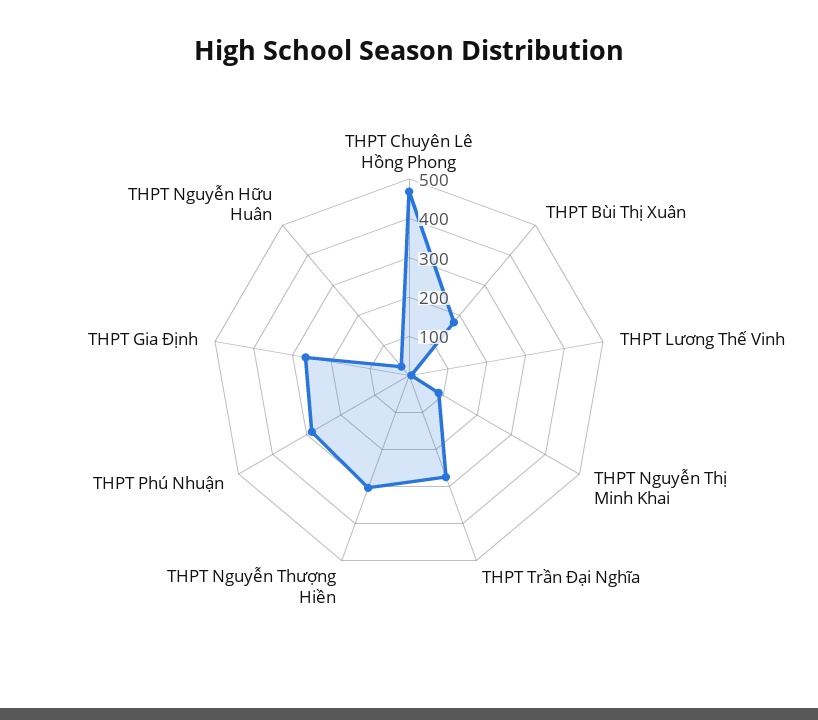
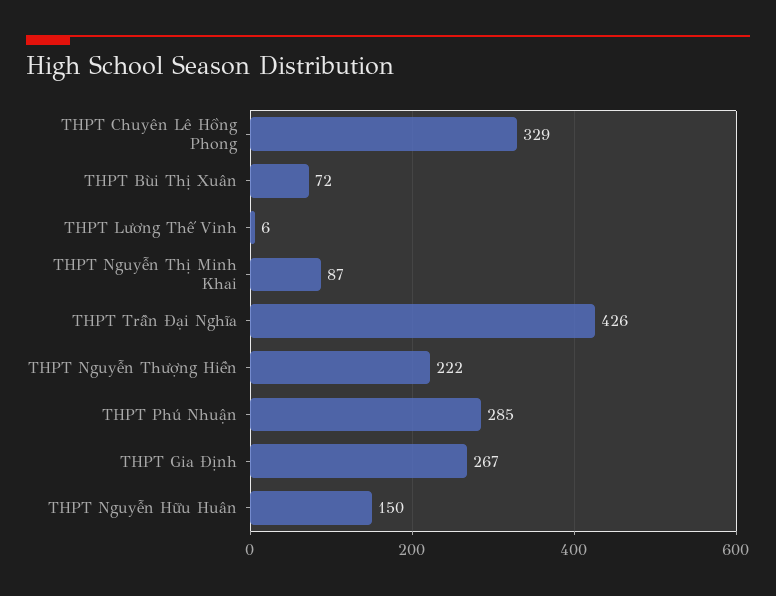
  {
-   "THPT Chuyên Lê Hồng Phong": 475,
+   "THPT Chuyên Lê Hồng Phong": 329,
-   "THPT Bùi Thị Xuân": 175,
+   "THPT Bùi Thị Xuân": 72,
    "THPT Lương Thế Vinh": 6,
    "THPT Nguyễn Thị Minh Khai": 87,
-   "THPT Trần Đại Nghĩa": 275,
+   "THPT Trần Đại Nghĩa": 426,
-   "THPT Nguyễn Thượng Hiền": 300,
+   "THPT Nguyễn Thượng Hiền": 222,
    "THPT Phú Nhuận": 285,
    "THPT Gia Định": 267,
-   "THPT Nguyễn Hữu Huân": 25
+   "THPT Nguyễn Hữu Huân": 150
  }

